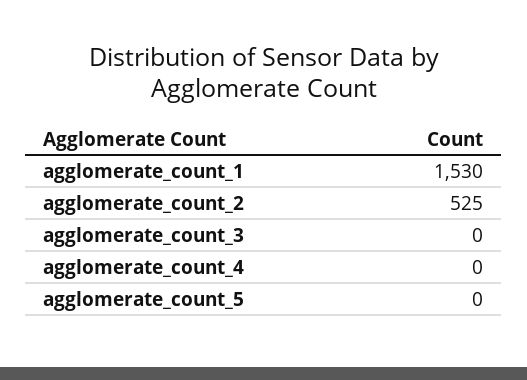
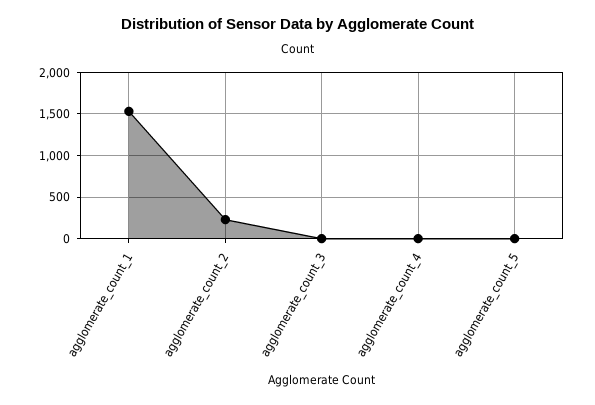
  {
    "agglomerate_count_1": 1530,
-   "agglomerate_count_2": 525,
+   "agglomerate_count_2": 200,
    "agglomerate_count_3": 0,
    "agglomerate_count_4": 0,
    "agglomerate_count_5": 0
  }

